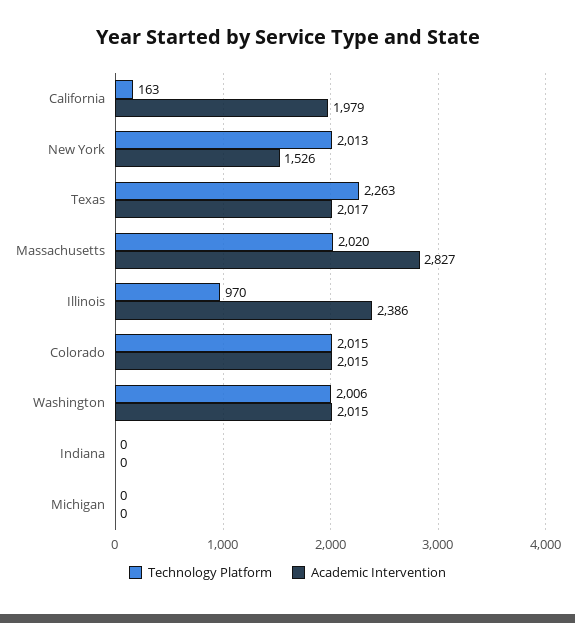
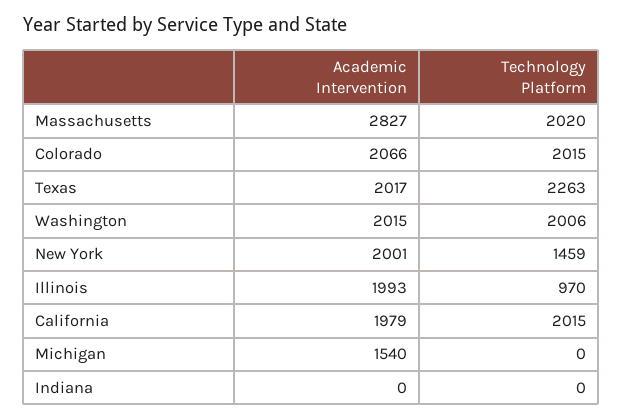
  {
    "Technology Platform": {
-     "California": 163,
+     "California": 2015,
-     "New York": 2013,
+     "New York": 1459,
      "Texas": 2263,
      "Massachusetts": 2020,
      "Illinois": 970,
      "Colorado": 2015,
      "Washington": 2006,
      "Indiana": 0,
      "Michigan": 0
    },
    "Academic Intervention": {
      "California": 1979,
-     "New York": 1526,
+     "New York": 2001,
      "Texas": 2017,
      "Massachusetts": 2827,
-     "Illinois": 2386,
+     "Illinois": 1993,
-     "Colorado": 2015,
+     "Colorado": 2066,
      "Washington": 2015,
      "Indiana": 0,
-     "Michigan": 0
+     "Michigan": 1540
    }
  }

